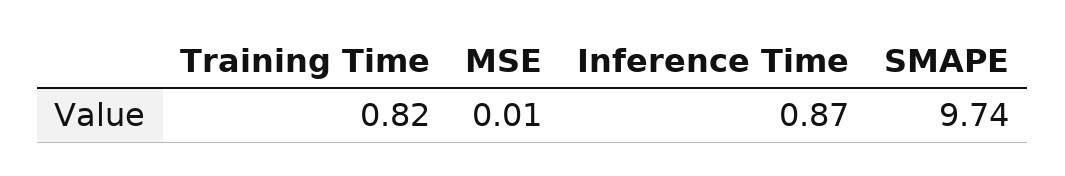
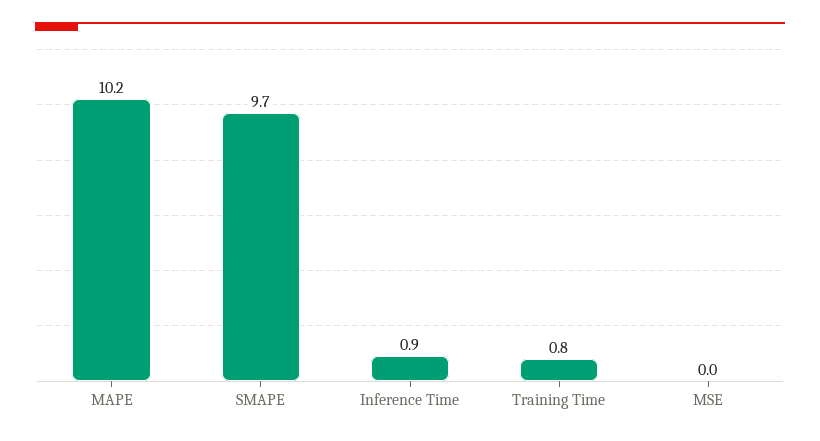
  {
    "Training Time": 0.82,
    "MSE": 0.01,
    "Inference Time": 0.87,
-   "SMAPE": 9.74
+   "SMAPE": 9.74,
+   "MAPE": 10.2
  }

